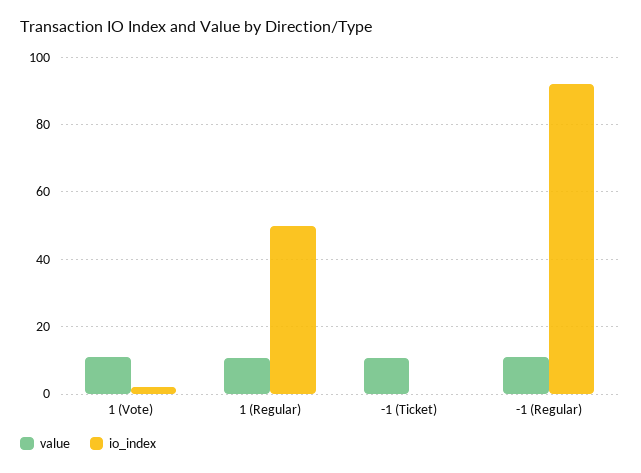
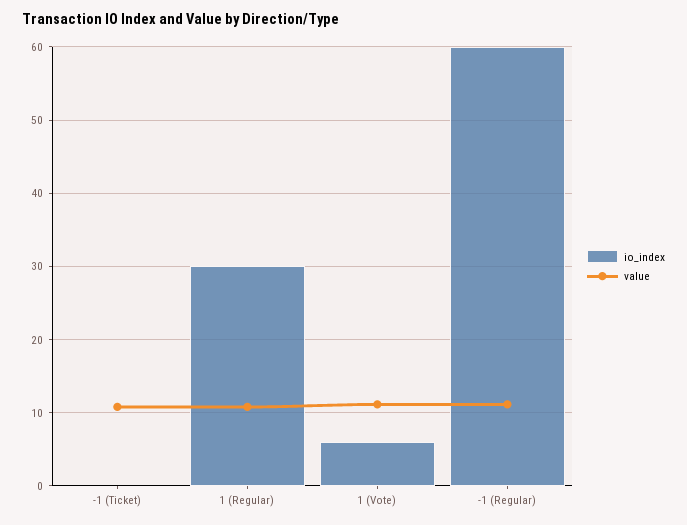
  {
    "value": {
      "1 (Vote)": 11,
      "1 (Regular)": 11,
      "-1 (Ticket)": 11,
      "-1 (Regular)": 11
    },
    "io_index": {
-     "1 (Vote)": 2,
+     "1 (Vote)": 6,
-     "1 (Regular)": 50,
+     "1 (Regular)": 30,
      "-1 (Ticket)": 0,
-     "-1 (Regular)": 92
+     "-1 (Regular)": 60
    }
  }

